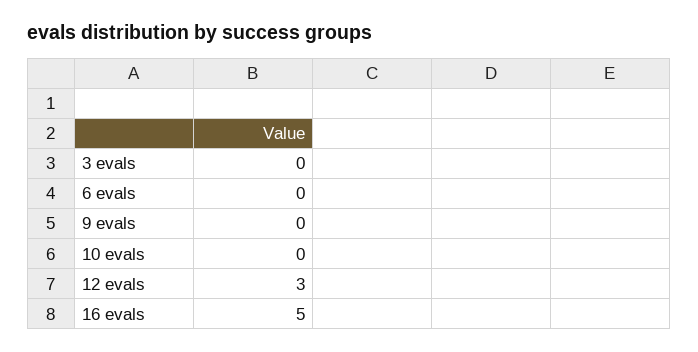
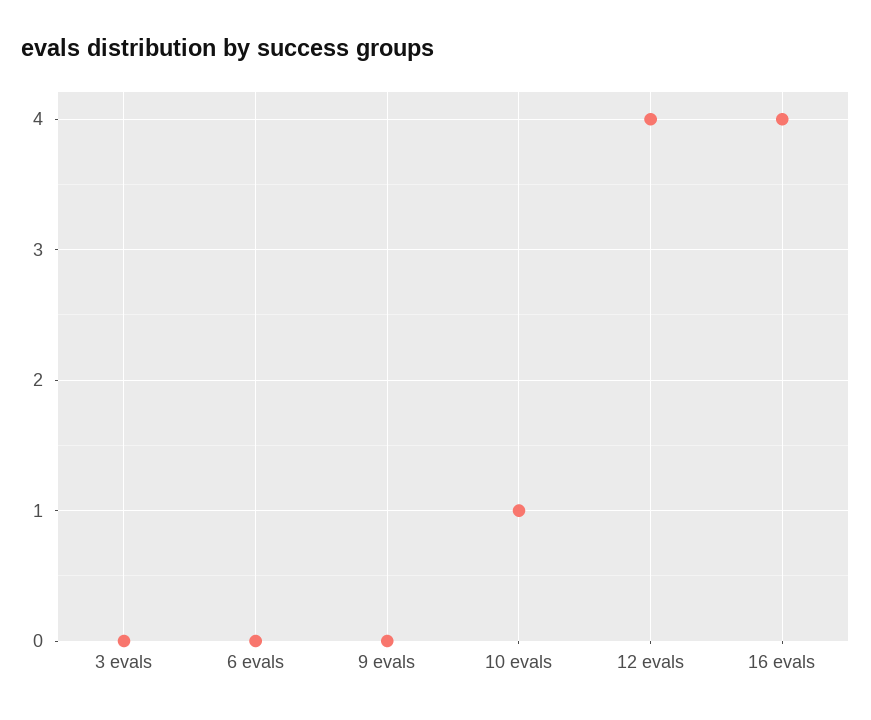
  {
    "3 evals": 0,
    "6 evals": 0,
    "9 evals": 0,
-   "10 evals": 0,
+   "10 evals": 1,
-   "12 evals": 3,
+   "12 evals": 4,
-   "16 evals": 5
+   "16 evals": 4
  }

